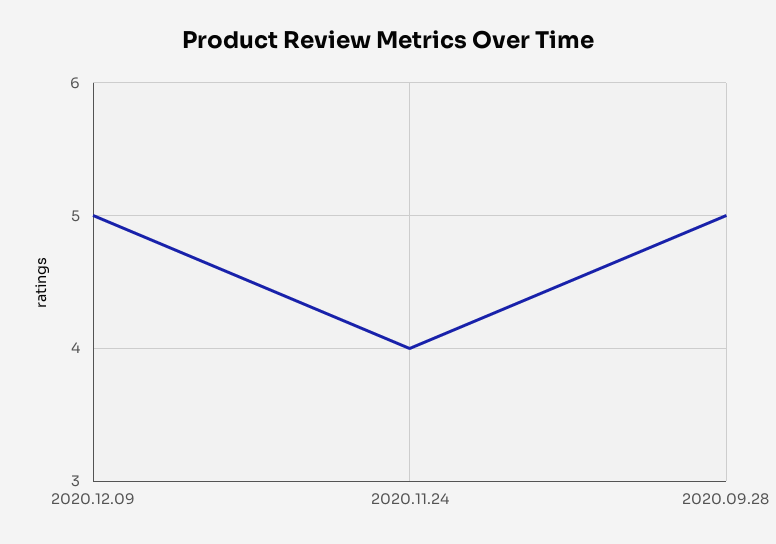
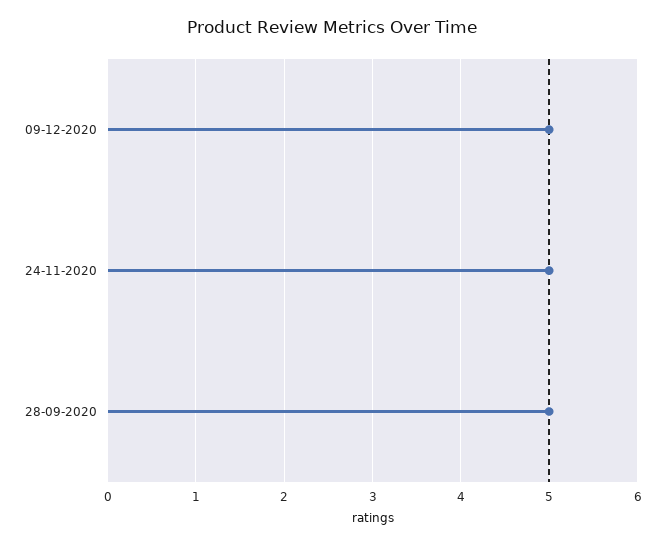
  {
    "2020.12.09": 5,
-   "2020.11.24": 4,
+   "2020.11.24": 5,
    "2020.09.28": 5
  }

